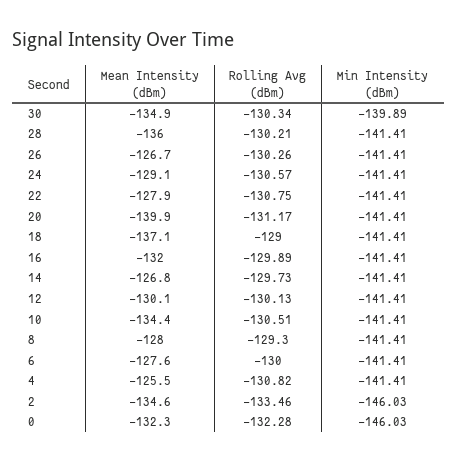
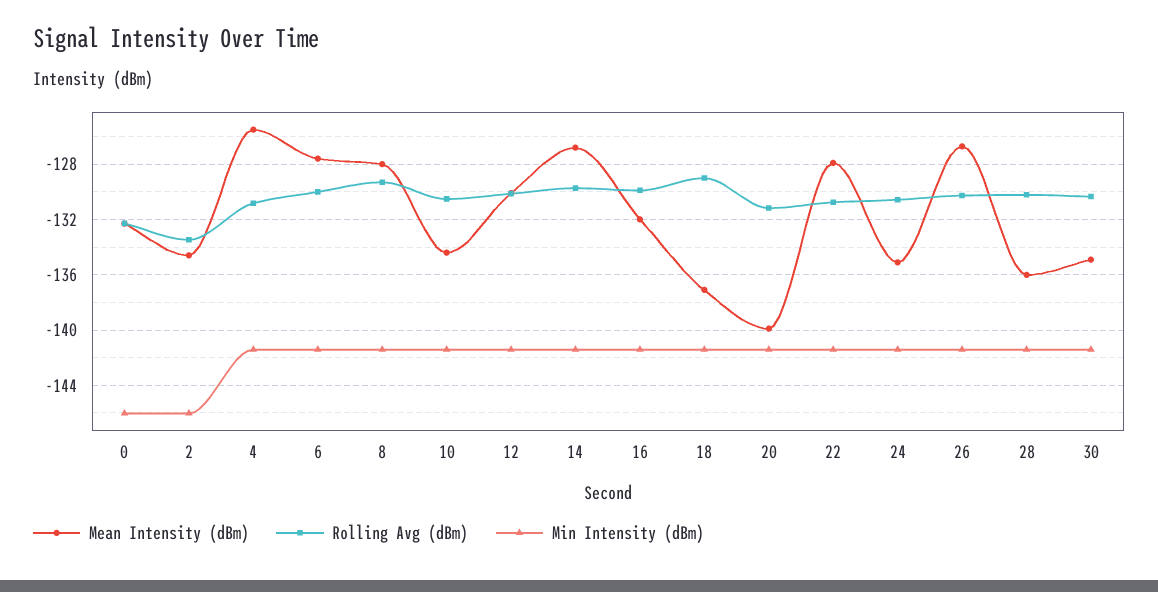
  {
    "Mean Intensity (dBm)": {
      "30": -134.9,
      "28": -136,
      "26": -126.7,
-     "24": -129.1,
+     "24": -135,
      "22": -127.9,
      "20": -139.9,
      "18": -137.1,
      "16": -132,
      "14": -126.8,
      "12": -130.1,
      "10": -134.4,
      "8": -128,
      "6": -127.6,
      "4": -125.5,
      "2": -134.6,
      "0": -132.3
    },
    "Rolling Avg (dBm)": {
      "30": -130.34,
      "28": -130.21,
      "26": -130.26,
      "24": -130.57,
      "22": -130.75,
      "20": -131.17,
      "18": -129,
      "16": -129.89,
      "14": -129.73,
      "12": -130.13,
      "10": -130.51,
      "8": -129.3,
      "6": -130,
      "4": -130.82,
      "2": -133.46,
      "0": -132.28
    },
    "Min Intensity (dBm)": {
-     "30": -139.89,
+     "30": -141.5,
      "28": -141.41,
      "26": -141.41,
      "24": -141.41,
      "22": -141.41,
      "20": -141.41,
      "18": -141.41,
      "16": -141.41,
      "14": -141.41,
      "12": -141.41,
      "10": -141.41,
      "8": -141.41,
      "6": -141.41,
      "4": -141.41,
      "2": -146.03,
      "0": -146.03
    }
  }

